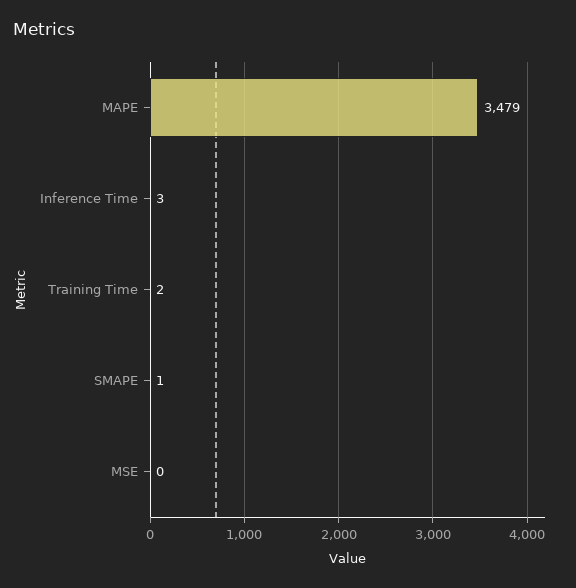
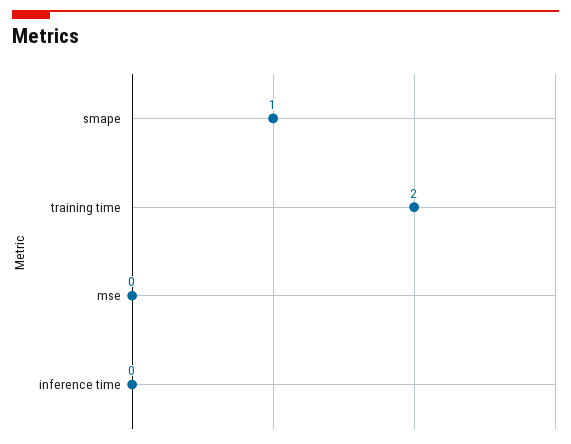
  {
-   "MAPE": 3479,
-   "Inference Time": 3,
+   "Inference Time": 0,
    "Training Time": 2,
    "SMAPE": 1,
    "MSE": 0
  }

